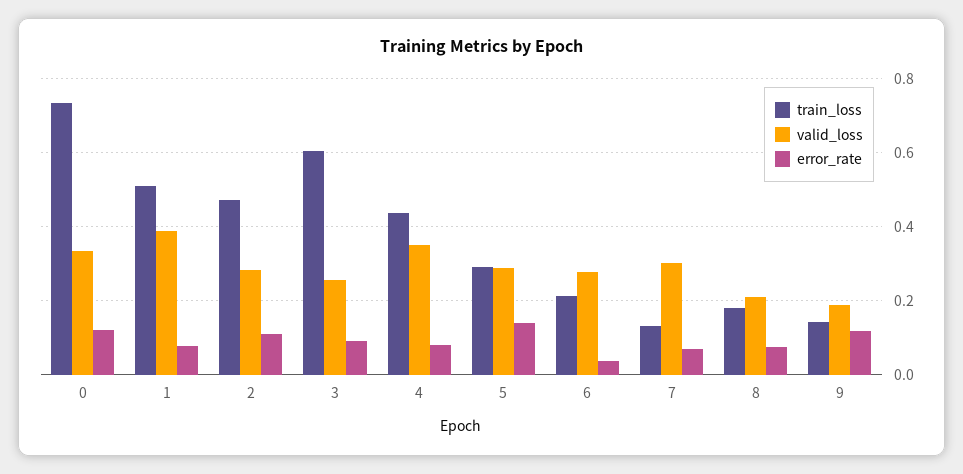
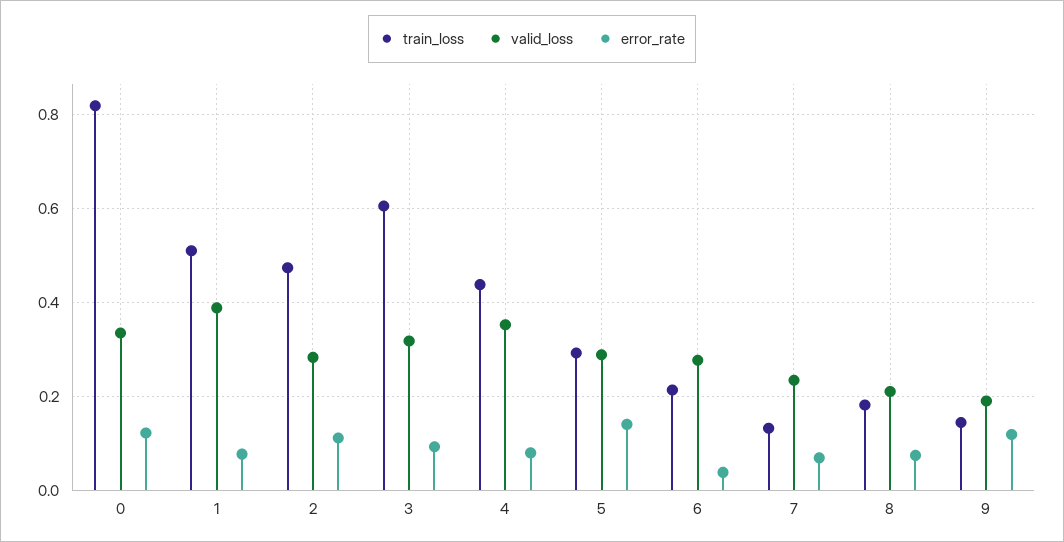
  {
    "train_loss": {
-     "0": 0.74,
+     "0": 0.82,
      "1": 0.52,
      "2": 0.48,
      "3": 0.6,
      "4": 0.44,
      "5": 0.3,
      "6": 0.22,
      "7": 0.14,
      "8": 0.18,
      "9": 0.14
    },
    "valid_loss": {
      "0": 0.34,
      "1": 0.38,
      "2": 0.28,
-     "3": 0.26,
+     "3": 0.32,
      "4": 0.36,
      "5": 0.28,
      "6": 0.28,
-     "7": 0.3,
+     "7": 0.24,
      "8": 0.22,
      "9": 0.2
    },
    "error_rate": {
      "0": 0.12,
      "1": 0.08,
      "2": 0.12,
      "3": 0.1,
      "4": 0.08,
      "5": 0.14,
      "6": 0.04,
      "7": 0.06,
      "8": 0.08,
      "9": 0.12
    }
  }

